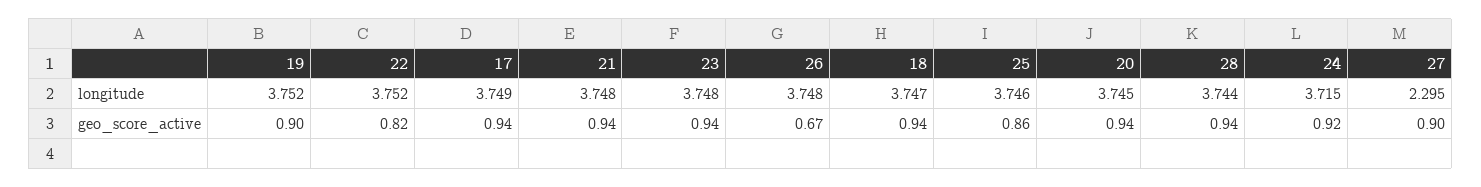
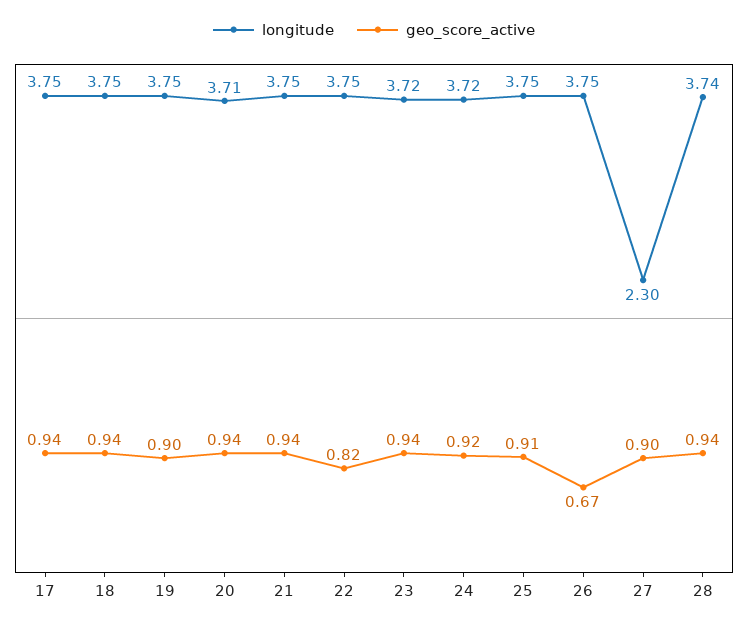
  {
    "longitude": {
      "19": 3.752,
      "22": 3.752,
      "17": 3.749,
      "21": 3.748,
-     "23": 3.748,
+     "23": 3.72,
      "26": 3.748,
      "18": 3.747,
      "25": 3.746,
-     "20": 3.745,
+     "20": 3.71,
      "28": 3.744,
      "24": 3.715,
      "27": 2.295
    },
    "geo_score_active": {
      "19": 0.9,
      "22": 0.82,
      "17": 0.94,
      "21": 0.94,
      "23": 0.94,
      "26": 0.67,
      "18": 0.94,
-     "25": 0.86,
+     "25": 0.91,
      "20": 0.94,
      "28": 0.94,
      "24": 0.92,
      "27": 0.9
    }
  }

